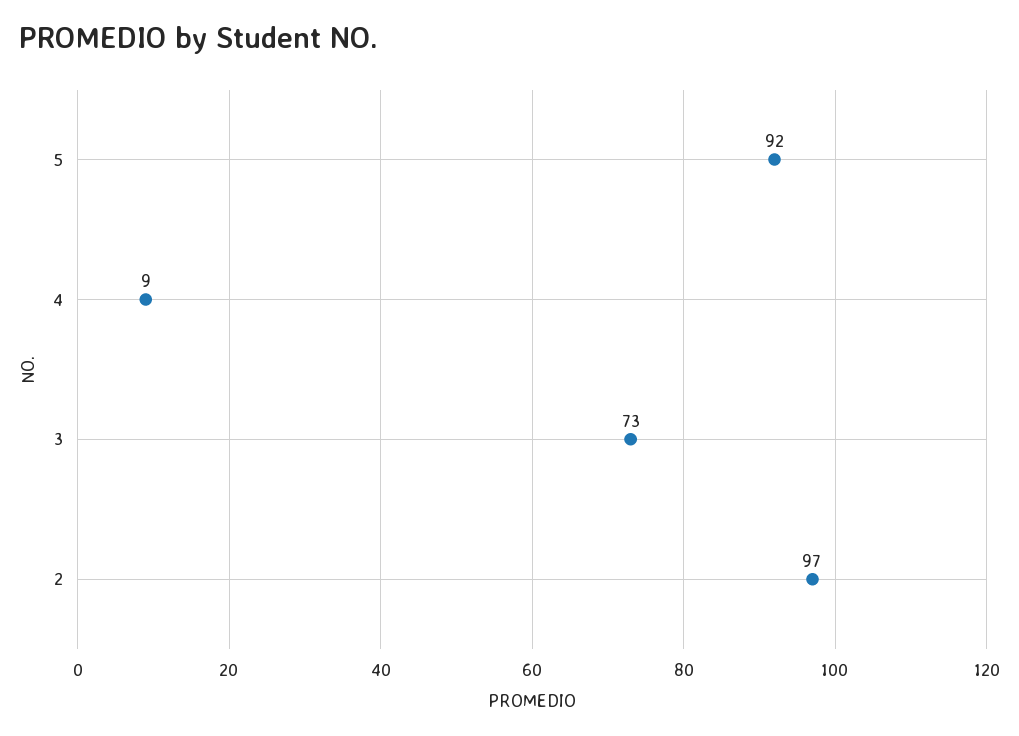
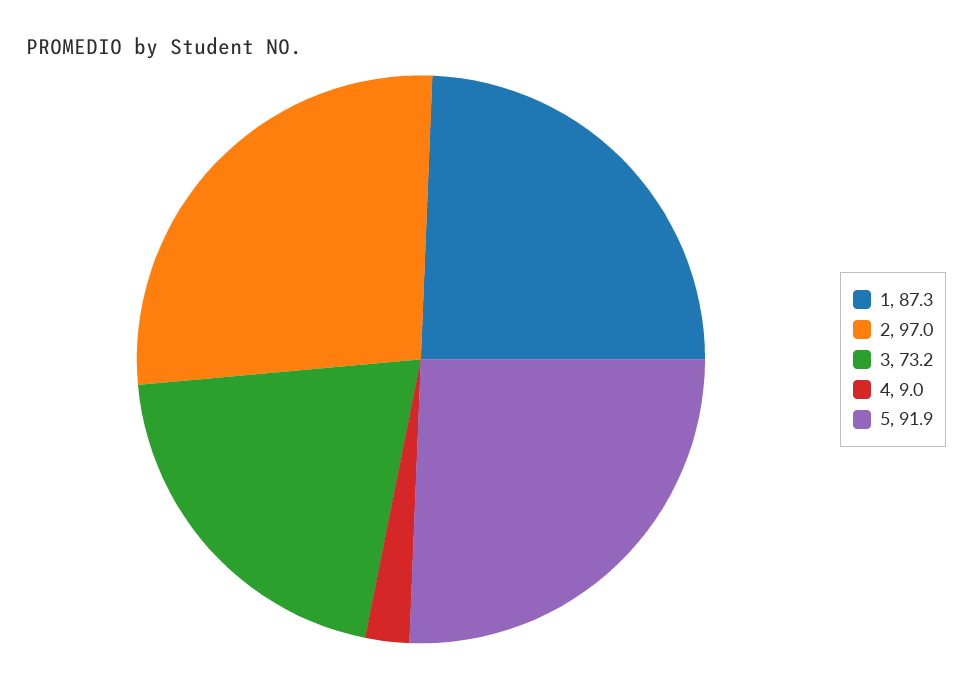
  {
    "5": 91.9,
    "4": 9,
    "3": 73.2,
-   "2": 97
+   "2": 97,
+   "1": 87.3
  }

